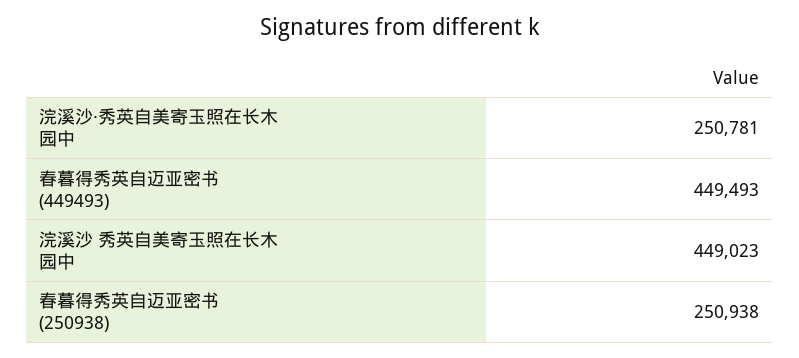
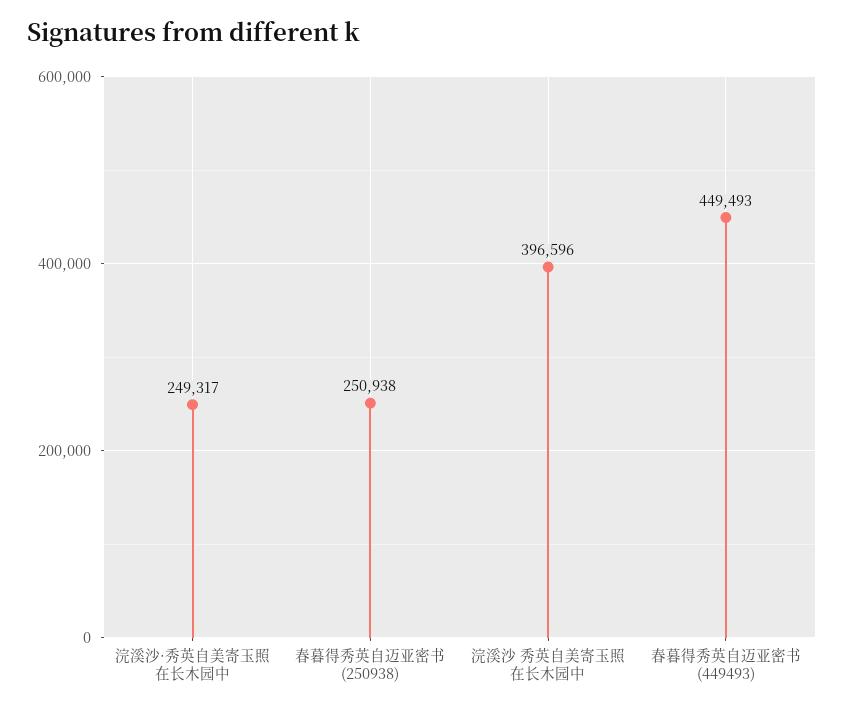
  {
-   "浣溪沙·秀英自美寄玉照在长木园中": 250781,
+   "浣溪沙·秀英自美寄玉照在长木园中": 249317,
    "春暮得秀英自迈亚密书 (449493)": 449493,
-   "浣溪沙 秀英自美寄玉照在长木园中": 449023,
+   "浣溪沙 秀英自美寄玉照在长木园中": 396596,
    "春暮得秀英自迈亚密书 (250938)": 250938
  }

